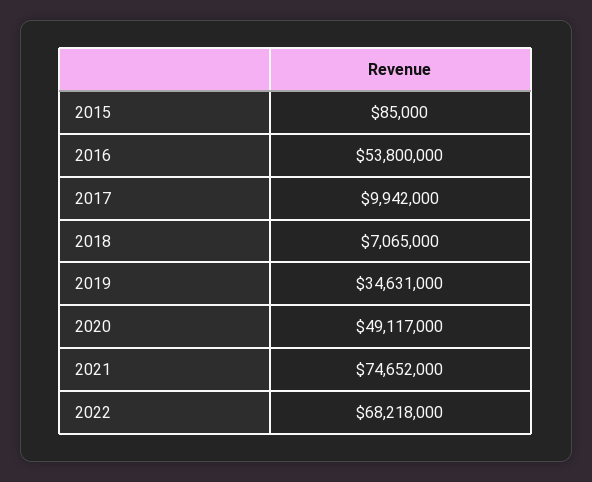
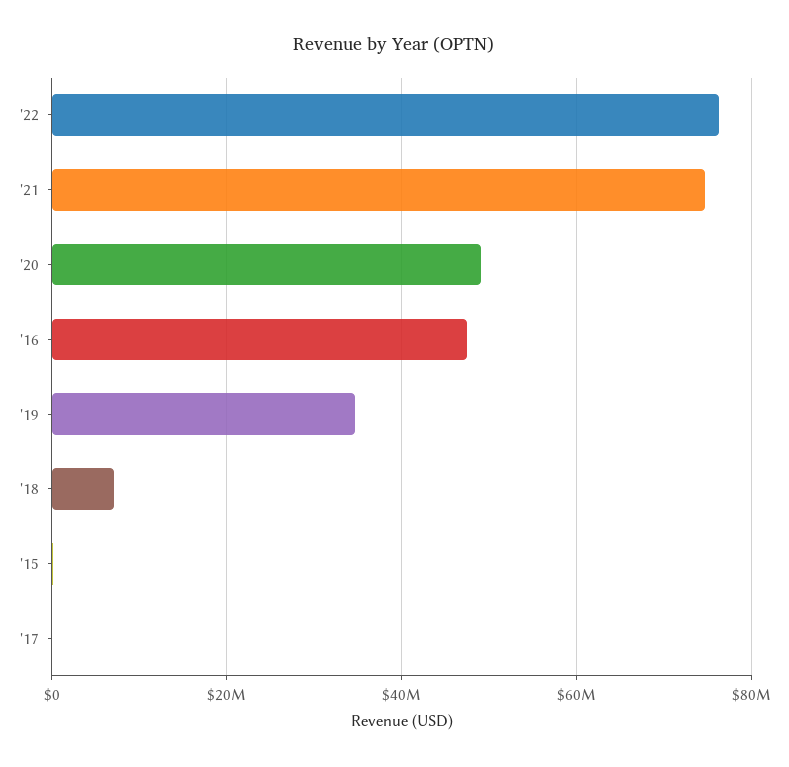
  {
    "2015": 85000,
-   "2016": 53800000,
+   "2016": 48000000,
-   "2017": 9942000,
+   "2017": 0,
    "2018": 7065000,
    "2019": 34631000,
    "2020": 49117000,
    "2021": 74652000,
-   "2022": 68218000
+   "2022": 76000000
  }

